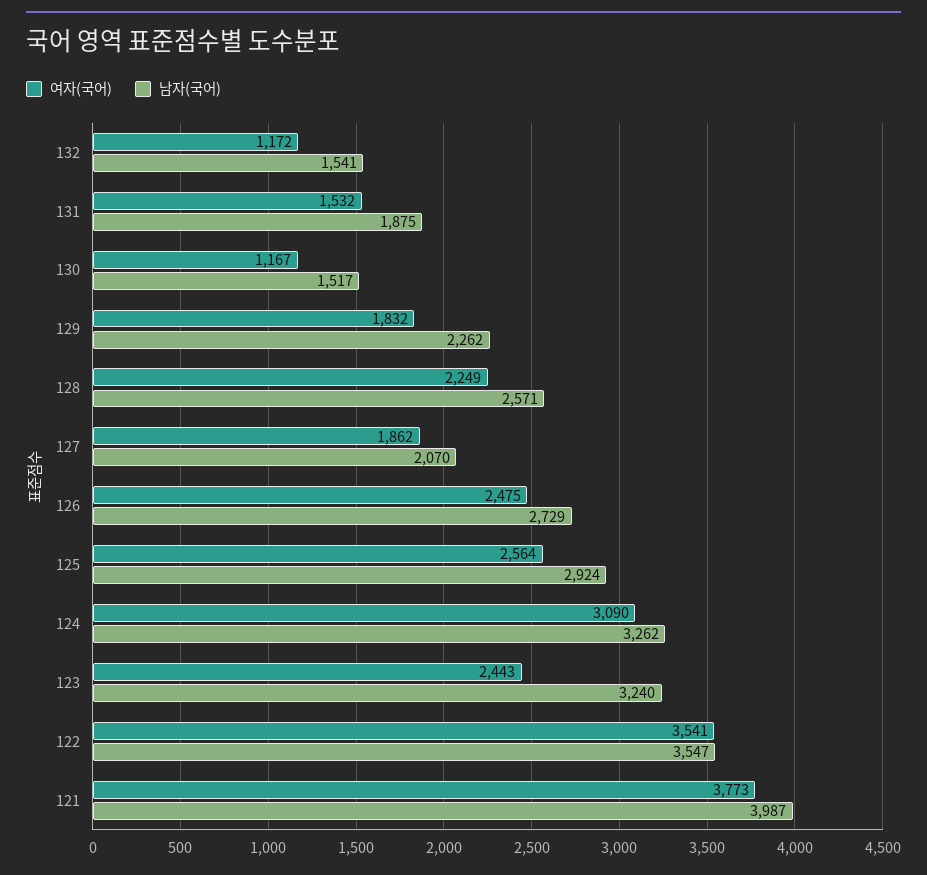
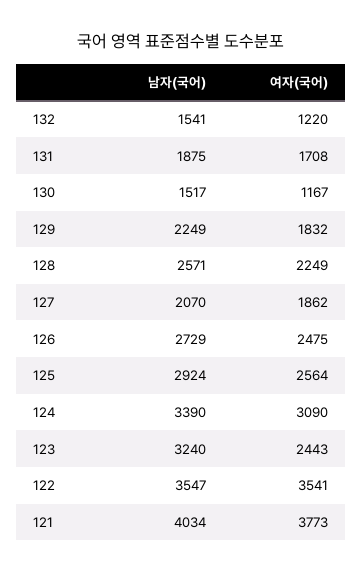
  {
    "여자(국어)": {
-     "132": 1172,
+     "132": 1220,
-     "131": 1532,
+     "131": 1708,
      "130": 1167,
      "129": 1832,
      "128": 2249,
      "127": 1862,
      "126": 2475,
      "125": 2564,
      "124": 3090,
      "123": 2443,
      "122": 3541,
      "121": 3773
    },
    "남자(국어)": {
      "132": 1541,
      "131": 1875,
      "130": 1517,
-     "129": 2262,
+     "129": 2249,
      "128": 2571,
      "127": 2070,
      "126": 2729,
      "125": 2924,
-     "124": 3262,
+     "124": 3390,
      "123": 3240,
      "122": 3547,
-     "121": 3987
+     "121": 4034
    }
  }

